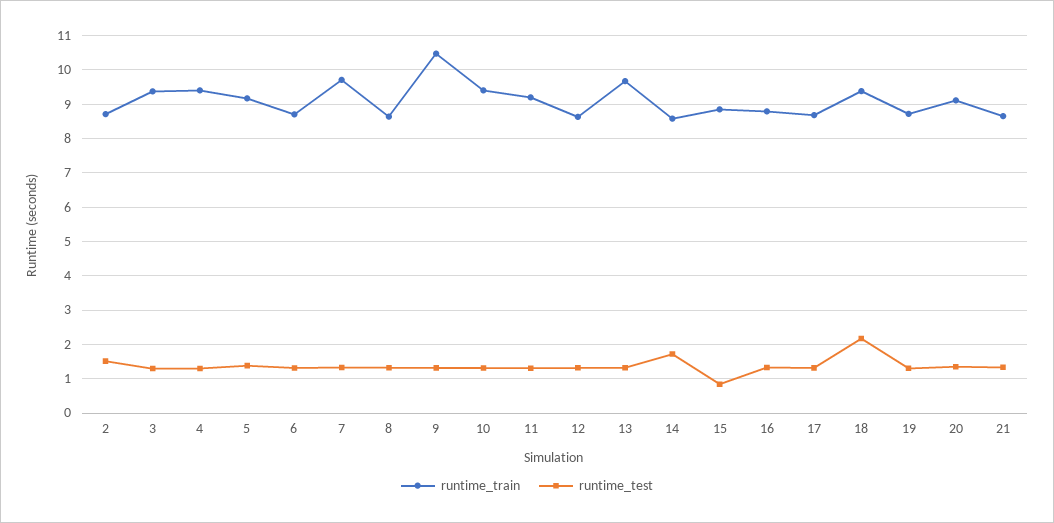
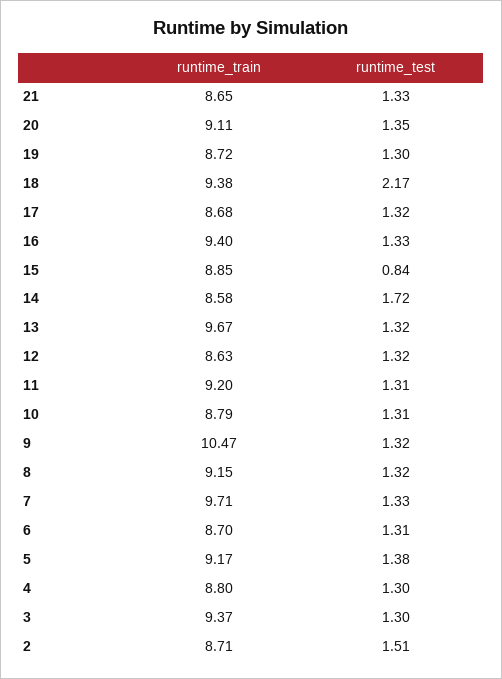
  {
    "runtime_train": {
      "2": 8.71,
      "3": 9.37,
-     "4": 9.4,
+     "4": 8.8,
      "5": 9.17,
      "6": 8.7,
      "7": 9.71,
-     "8": 8.6,
+     "8": 9.15,
      "9": 10.47,
-     "10": 9.4,
+     "10": 8.79,
      "11": 9.2,
      "12": 8.63,
      "13": 9.67,
      "14": 8.58,
      "15": 8.85,
-     "16": 8.8,
+     "16": 9.4,
      "17": 8.68,
      "18": 9.38,
      "19": 8.72,
      "20": 9.11,
      "21": 8.65
    },
    "runtime_test": {
      "2": 1.51,
      "3": 1.3,
      "4": 1.3,
      "5": 1.38,
      "6": 1.31,
      "7": 1.33,
      "8": 1.32,
      "9": 1.32,
      "10": 1.31,
      "11": 1.31,
      "12": 1.32,
      "13": 1.32,
      "14": 1.72,
      "15": 0.84,
      "16": 1.33,
      "17": 1.32,
      "18": 2.17,
      "19": 1.3,
      "20": 1.35,
      "21": 1.33
    }
  }

